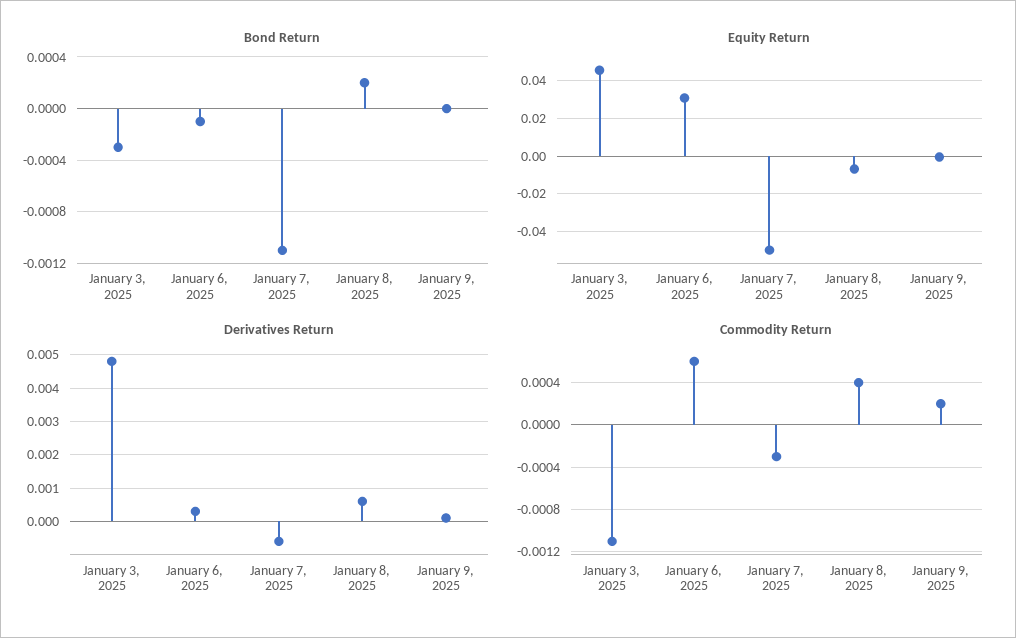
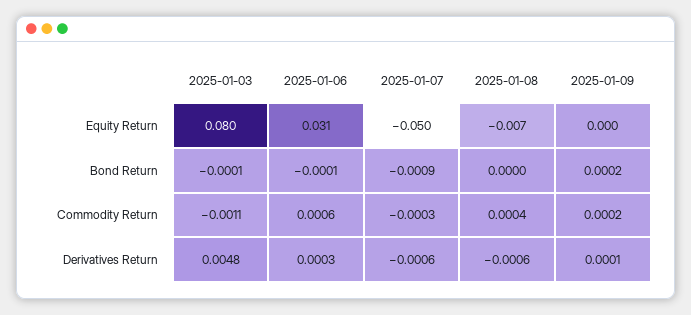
  {
    "Bond Return": {
-     "January 3, 2025": -0.0003,
+     "January 3, 2025": -0.0001,
      "January 6, 2025": -0.0001,
-     "January 7, 2025": -0.0011,
+     "January 7, 2025": -0.0009,
-     "January 8, 2025": 0.0002,
+     "January 8, 2025": 0,
-     "January 9, 2025": 0
+     "January 9, 2025": 0.0002
    },
    "Equity Return": {
-     "January 3, 2025": 0.045,
+     "January 3, 2025": 0.08,
      "January 6, 2025": 0.031,
      "January 7, 2025": -0.05,
      "January 8, 2025": -0.007,
      "January 9, 2025": 0
    },
    "Derivatives Return": {
      "January 3, 2025": 0.0048,
      "January 6, 2025": 0.0003,
      "January 7, 2025": -0.0006,
-     "January 8, 2025": 0.0005,
+     "January 8, 2025": -0.0006,
      "January 9, 2025": 0.0001
    },
    "Commodity Return": {
      "January 3, 2025": -0.0011,
      "January 6, 2025": 0.0006,
      "January 7, 2025": -0.0003,
      "January 8, 2025": 0.0004,
      "January 9, 2025": 0.0002
    }
  }

